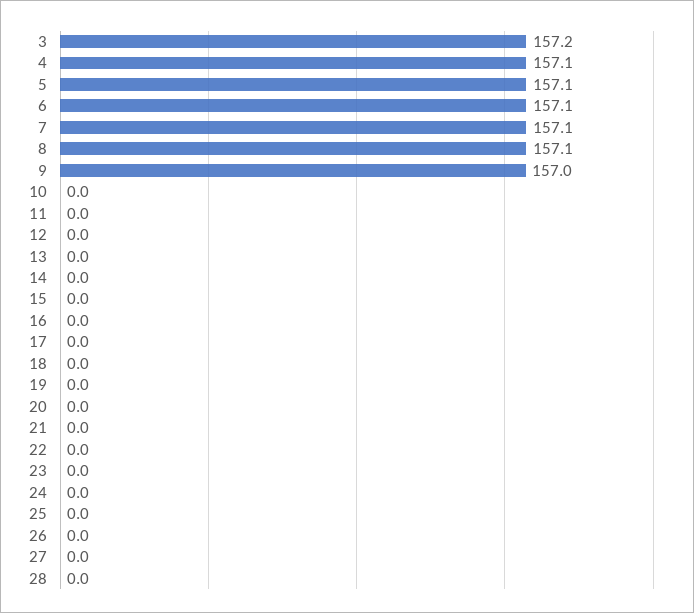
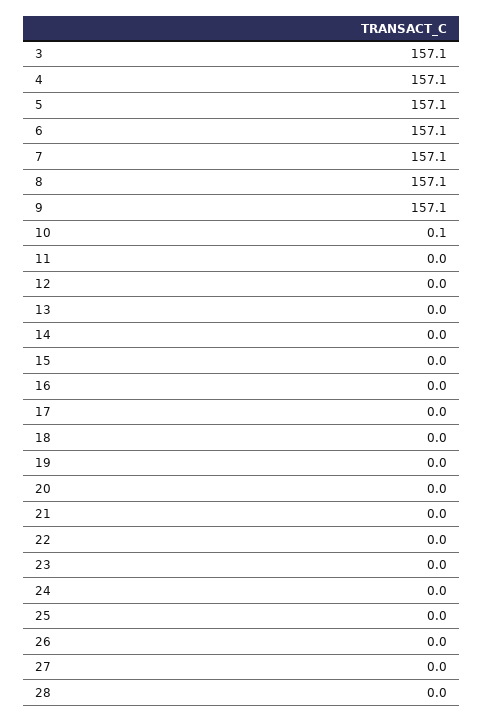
  {
-   "3": 157.2,
+   "3": 157.1,
    "4": 157.1,
    "5": 157.1,
    "6": 157.1,
    "7": 157.1,
    "8": 157.1,
-   "9": 157,
+   "9": 157.1,
-   "10": 0,
+   "10": 0.1,
    "11": 0,
    "12": 0,
    "13": 0,
    "14": 0,
    "15": 0,
    "16": 0,
    "17": 0,
    "18": 0,
    "19": 0,
    "20": 0,
    "21": 0,
    "22": 0,
    "23": 0,
    "24": 0,
    "25": 0,
    "26": 0,
    "27": 0,
    "28": 0
  }

